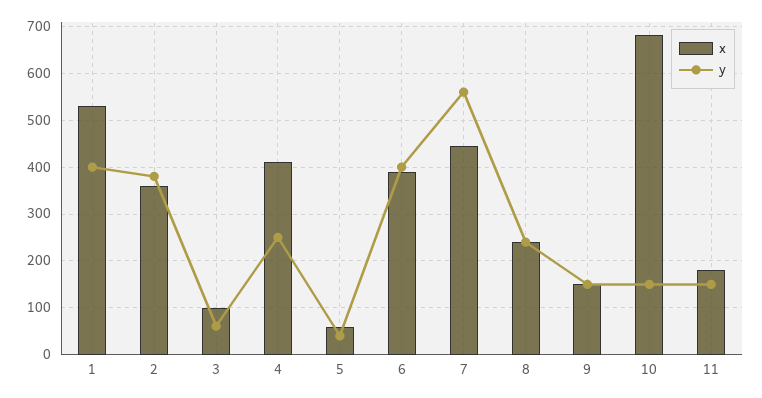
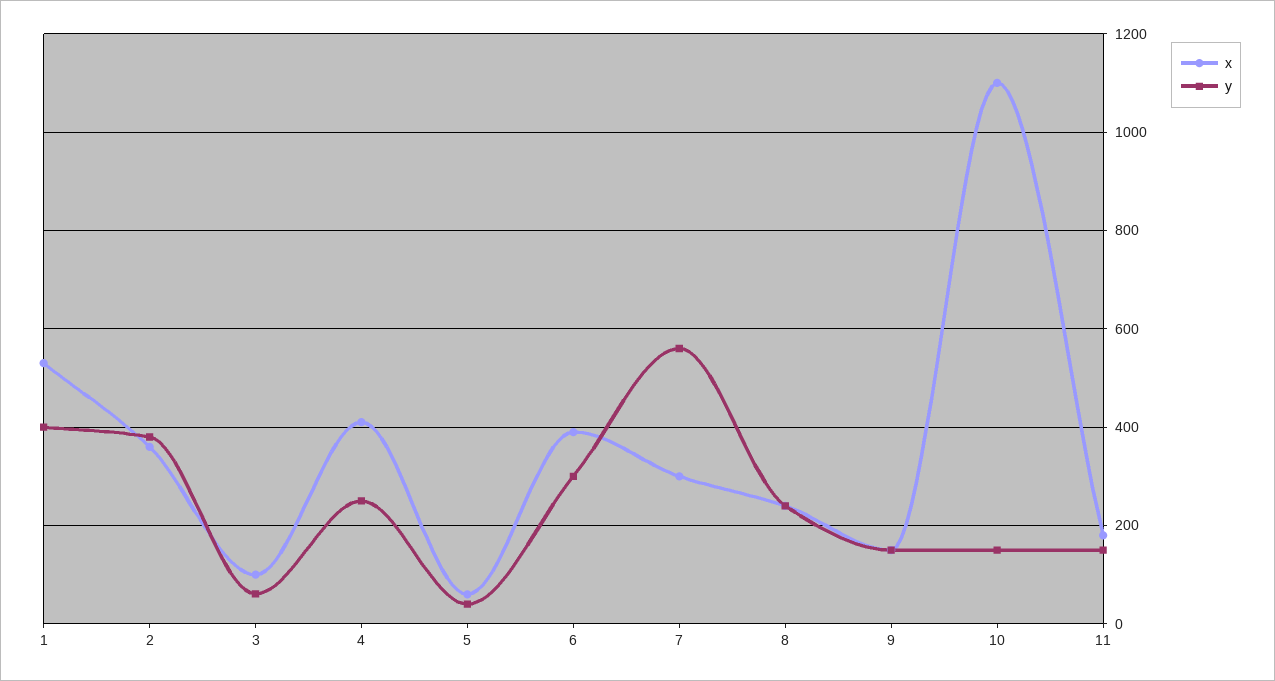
  {
    "x": {
      "1": 540,
      "2": 360,
      "3": 100,
      "4": 420,
      "5": 60,
      "6": 400,
-     "7": 440,
+     "7": 300,
      "8": 240,
      "9": 160,
-     "10": 680,
+     "10": 1100,
      "11": 180
    },
    "y": {
      "1": 400,
      "2": 380,
      "3": 60,
      "4": 260,
      "5": 40,
-     "6": 400,
+     "6": 300,
      "7": 560,
      "8": 240,
      "9": 160,
      "10": 160,
      "11": 160
    }
  }

